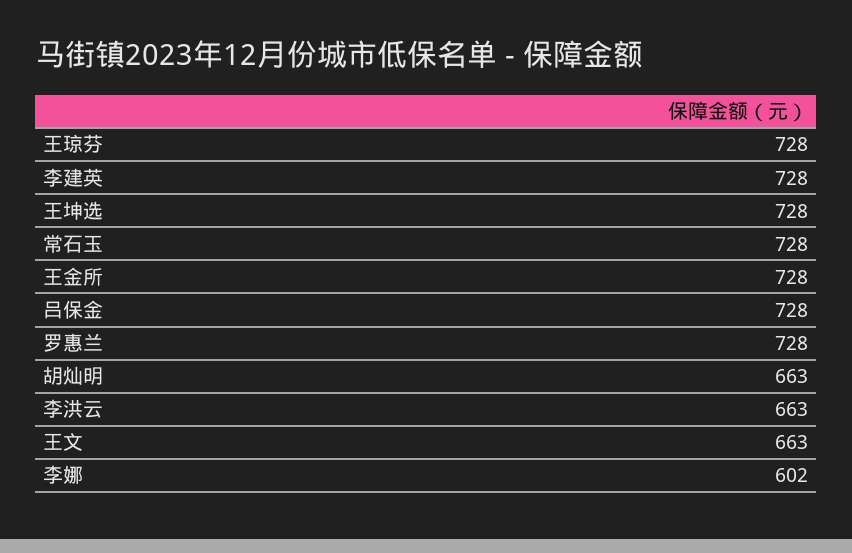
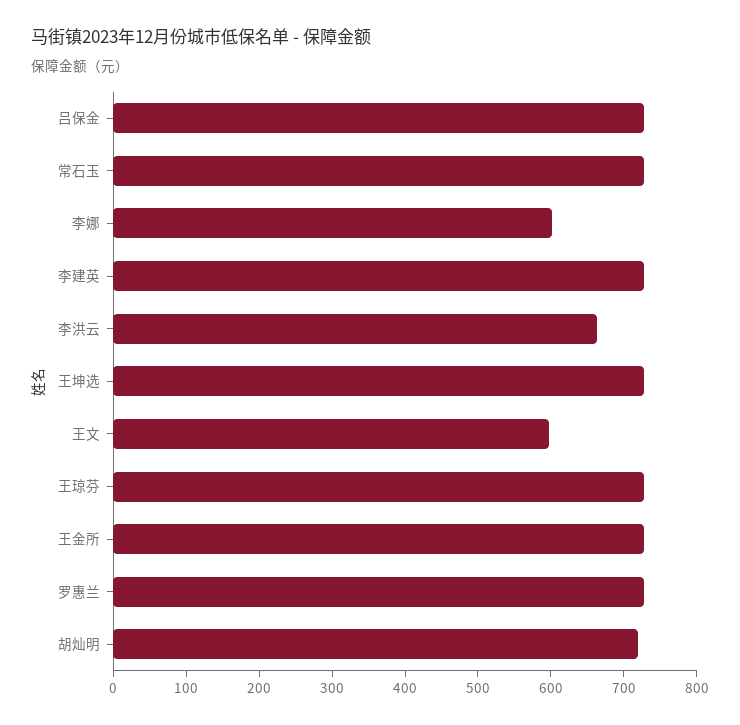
  {
    "王琼芬": 728,
    "李建英": 728,
    "王坤选": 728,
    "常石玉": 728,
    "王金所": 728,
    "吕保金": 728,
    "罗惠兰": 728,
-   "胡灿明": 663,
+   "胡灿明": 720,
    "李洪云": 663,
-   "王文": 663,
+   "王文": 600,
    "李娜": 602
  }

